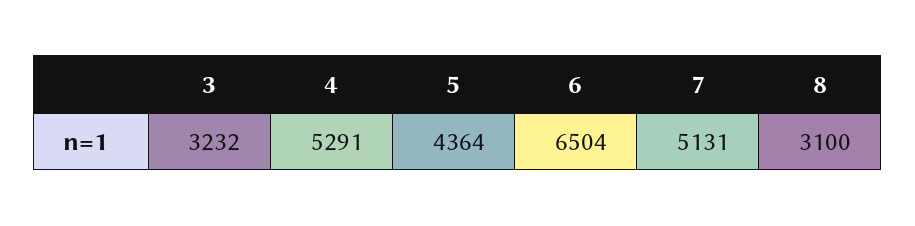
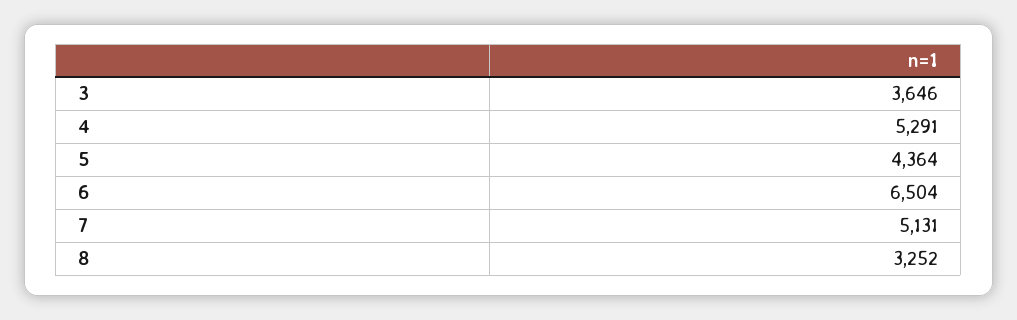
  {
-   "3": 3232,
+   "3": 3646,
    "4": 5291,
    "5": 4364,
    "6": 6504,
    "7": 5131,
-   "8": 3100
+   "8": 3252
  }

